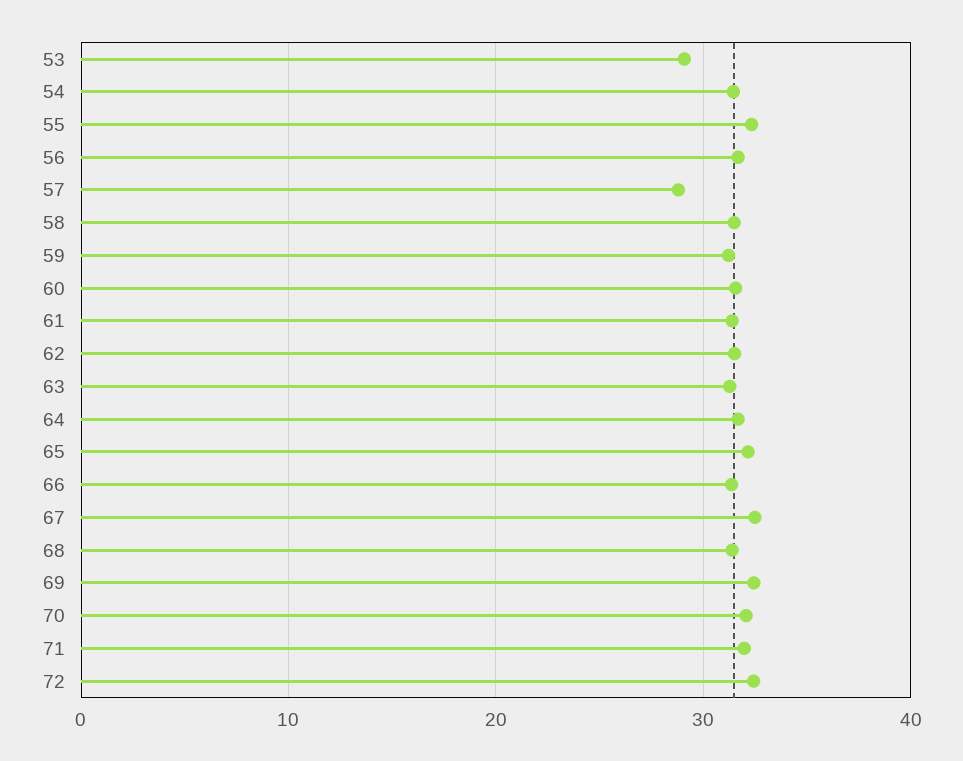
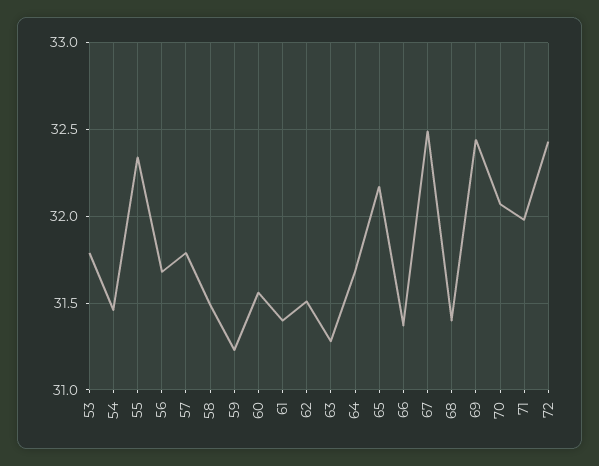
  {
-   "53": 29,
+   "53": 31.8,
    "54": 31.45,
    "55": 32.35,
    "56": 31.7,
-   "57": 29,
+   "57": 31.8,
    "58": 31.5,
    "59": 31.25,
    "60": 31.55,
    "61": 31.4,
    "62": 31.5,
    "63": 31.3,
    "64": 31.7,
    "65": 32.15,
    "66": 31.35,
    "67": 32.5,
    "68": 31.4,
    "69": 32.45,
    "70": 32.05,
    "71": 32,
    "72": 32.45
  }

